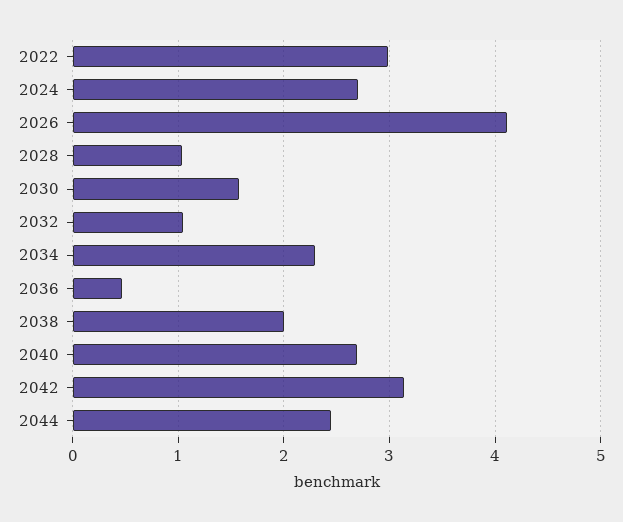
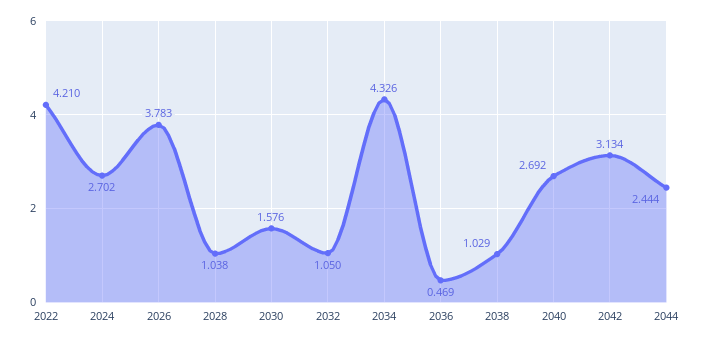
  {
-   "2022": 3,
+   "2022": 4.21,
    "2024": 2.702,
-   "2026": 4.1,
+   "2026": 3.783,
    "2028": 1.038,
    "2030": 1.576,
    "2032": 1.05,
-   "2034": 2.3,
+   "2034": 4.326,
    "2036": 0.469,
-   "2038": 2,
+   "2038": 1.029,
    "2040": 2.692,
    "2042": 3.134,
    "2044": 2.444
  }

